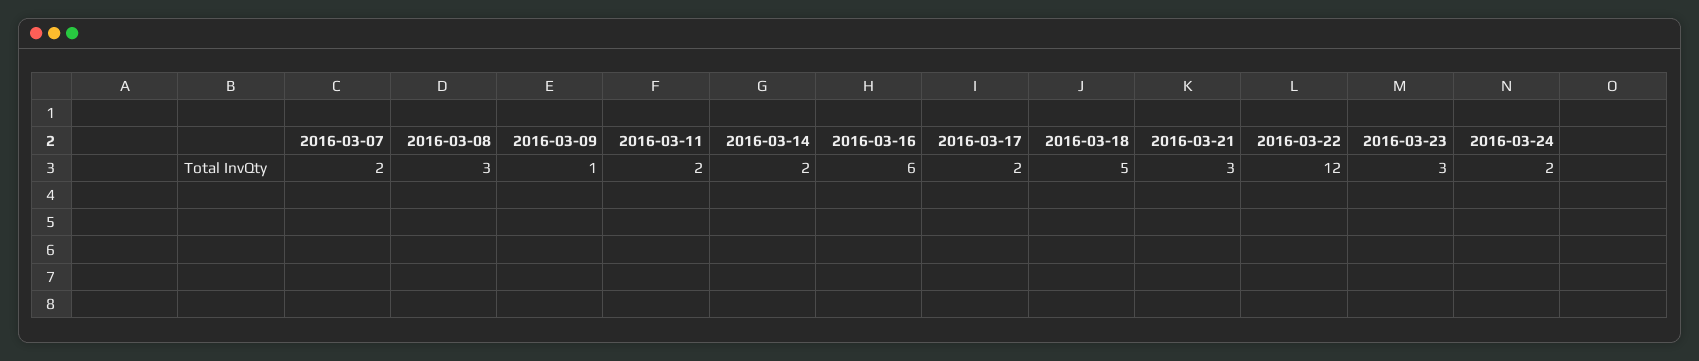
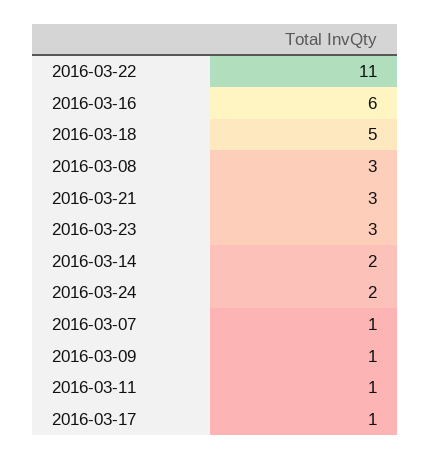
  {
-   "2016-03-07": 2,
+   "2016-03-07": 1,
    "2016-03-08": 3,
    "2016-03-09": 1,
-   "2016-03-11": 2,
+   "2016-03-11": 1,
    "2016-03-14": 2,
    "2016-03-16": 6,
-   "2016-03-17": 2,
+   "2016-03-17": 1,
    "2016-03-18": 5,
    "2016-03-21": 3,
-   "2016-03-22": 12,
+   "2016-03-22": 11,
    "2016-03-23": 3,
    "2016-03-24": 2
  }

